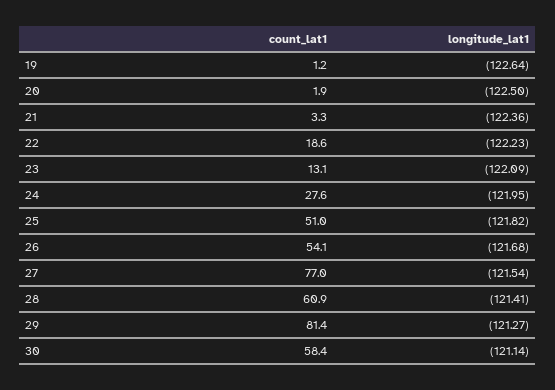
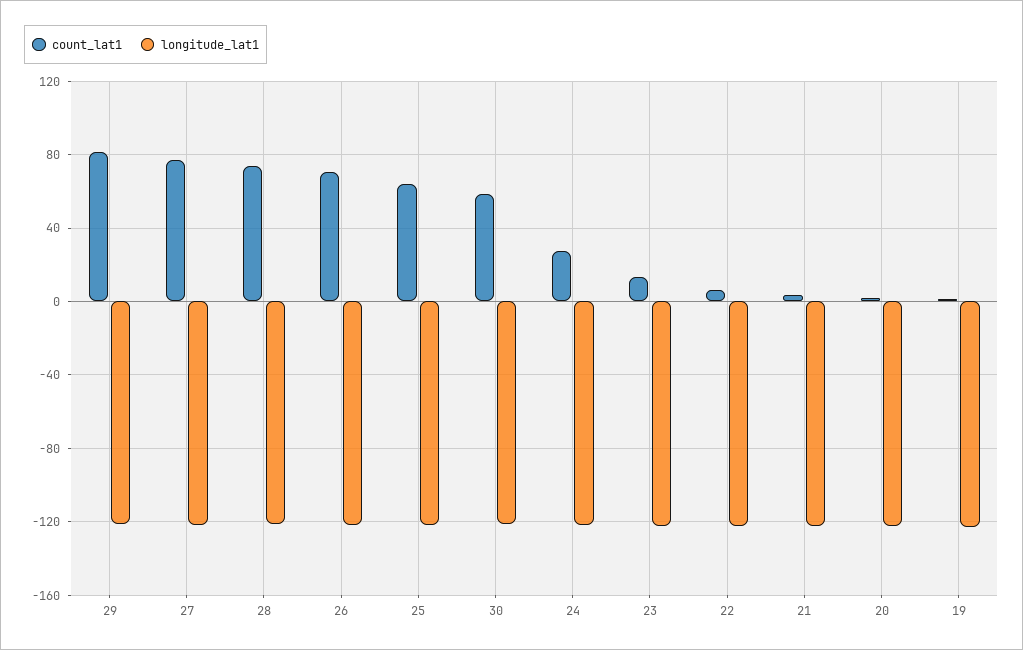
  {
    "count_lat1": {
      "19": 1.2,
      "20": 1.9,
      "21": 3.3,
-     "22": 18.6,
+     "22": 5,
      "23": 13.1,
      "24": 27.6,
-     "25": 51,
+     "25": 65,
-     "26": 54.1,
+     "26": 70,
      "27": 77,
-     "28": 60.9,
+     "28": 75,
      "29": 81.4,
      "30": 58.4
    },
    "longitude_lat1": {
      "19": -122.64,
      "20": -122.5,
      "21": -122.36,
      "22": -122.23,
      "23": -122.09,
      "24": -121.95,
      "25": -121.82,
      "26": -121.68,
      "27": -121.54,
      "28": -121.41,
      "29": -121.27,
      "30": -121.14
    }
  }

